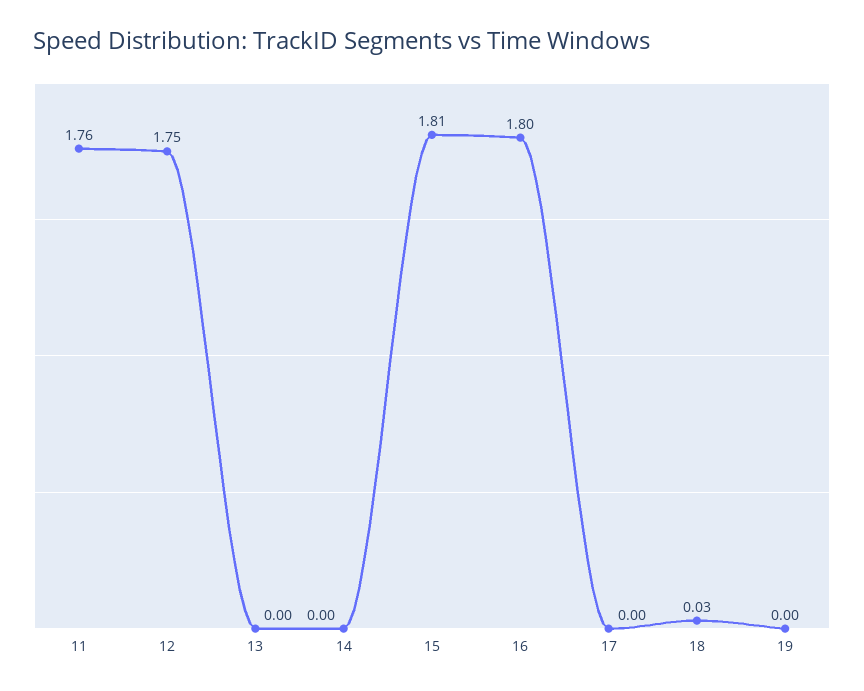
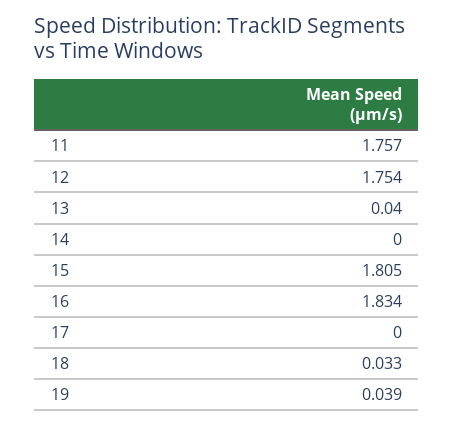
  {
    "11": 1.757,
    "12": 1.754,
-   "13": 0,
+   "13": 0.04,
    "14": 0,
    "15": 1.805,
-   "16": 1.8,
+   "16": 1.834,
    "17": 0,
    "18": 0.033,
-   "19": 0
+   "19": 0.039
  }

